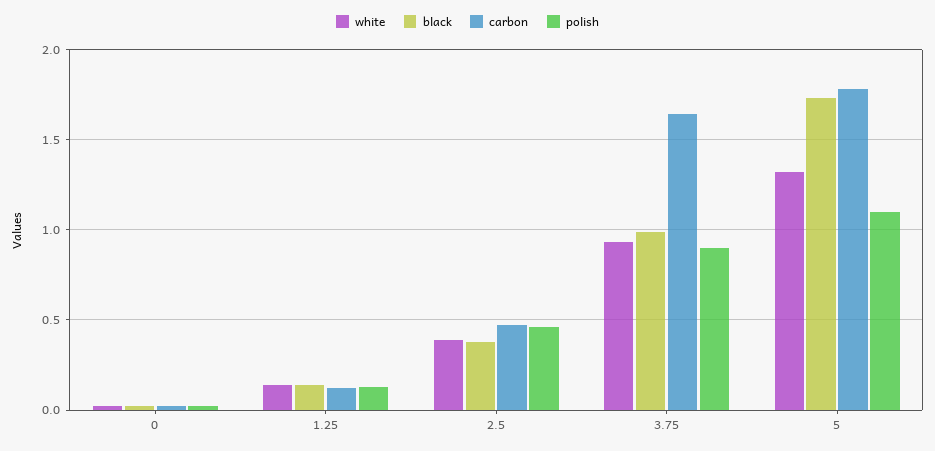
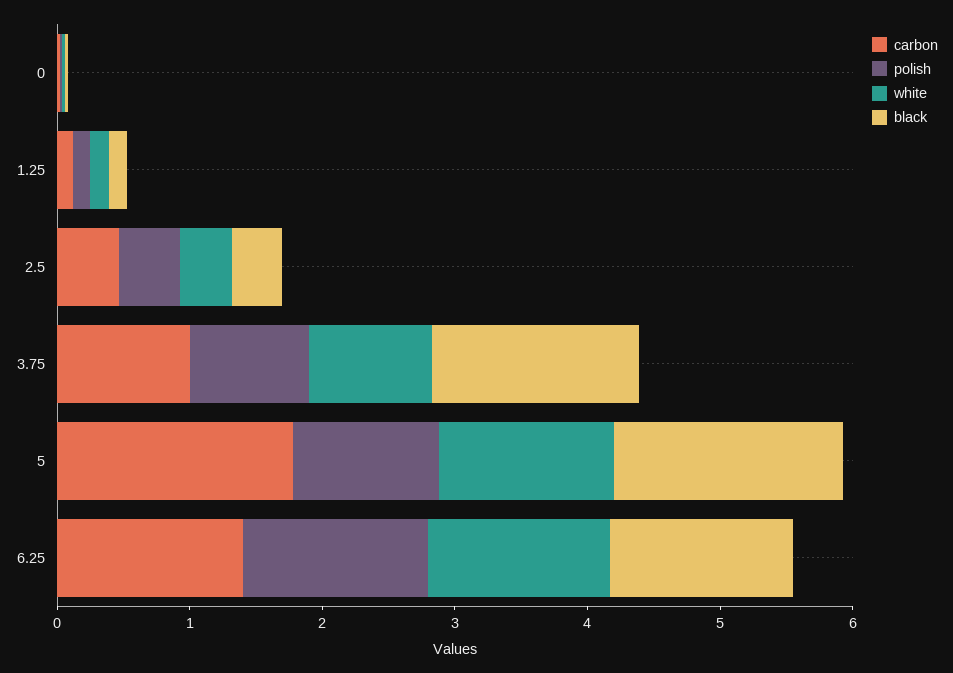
  {
    "white": {
      "0": 0,
      "1.25": 0.15,
      "2.5": 0.4,
      "3.75": 0.95,
-     "5": 1.3
+     "5": 1.3,
+     "6.25": 1.4
    },
    "black": {
      "0": 0,
      "1.25": 0.15,
      "2.5": 0.4,
-     "3.75": 1,
+     "3.75": 1.6,
-     "5": 1.75
+     "5": 1.75,
+     "6.25": 1.4
    },
    "carbon": {
      "0": 0,
      "1.25": 0.1,
      "2.5": 0.45,
-     "3.75": 1.65,
+     "3.75": 1,
-     "5": 1.8
+     "5": 1.8,
+     "6.25": 1.4
    },
    "polish": {
      "0": 0,
      "1.25": 0.15,
      "2.5": 0.45,
      "3.75": 0.9,
-     "5": 1.1
+     "5": 1.1,
+     "6.25": 1.4
    }
  }

